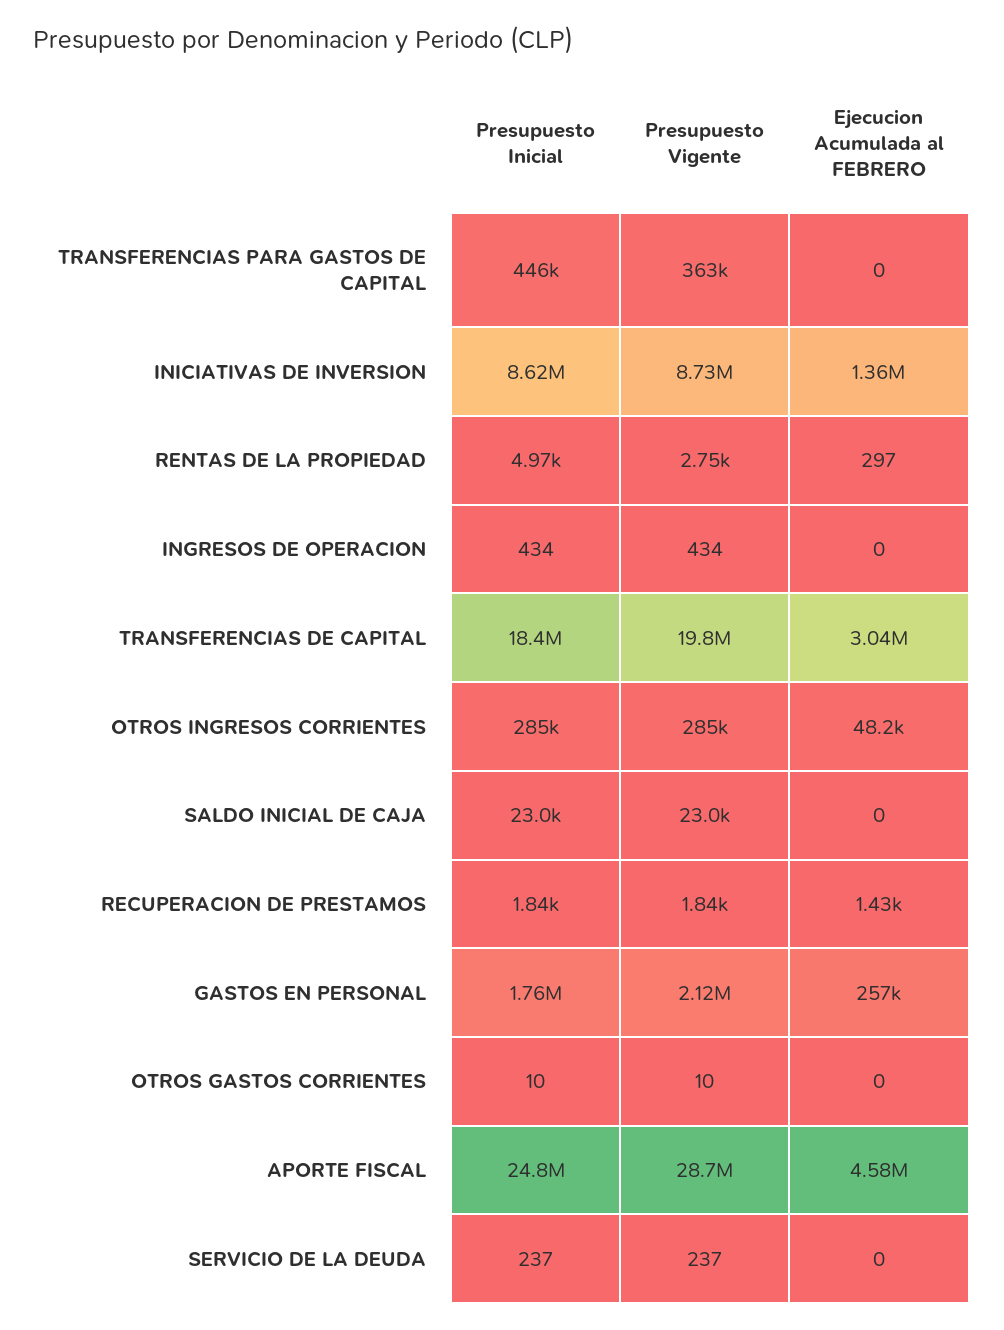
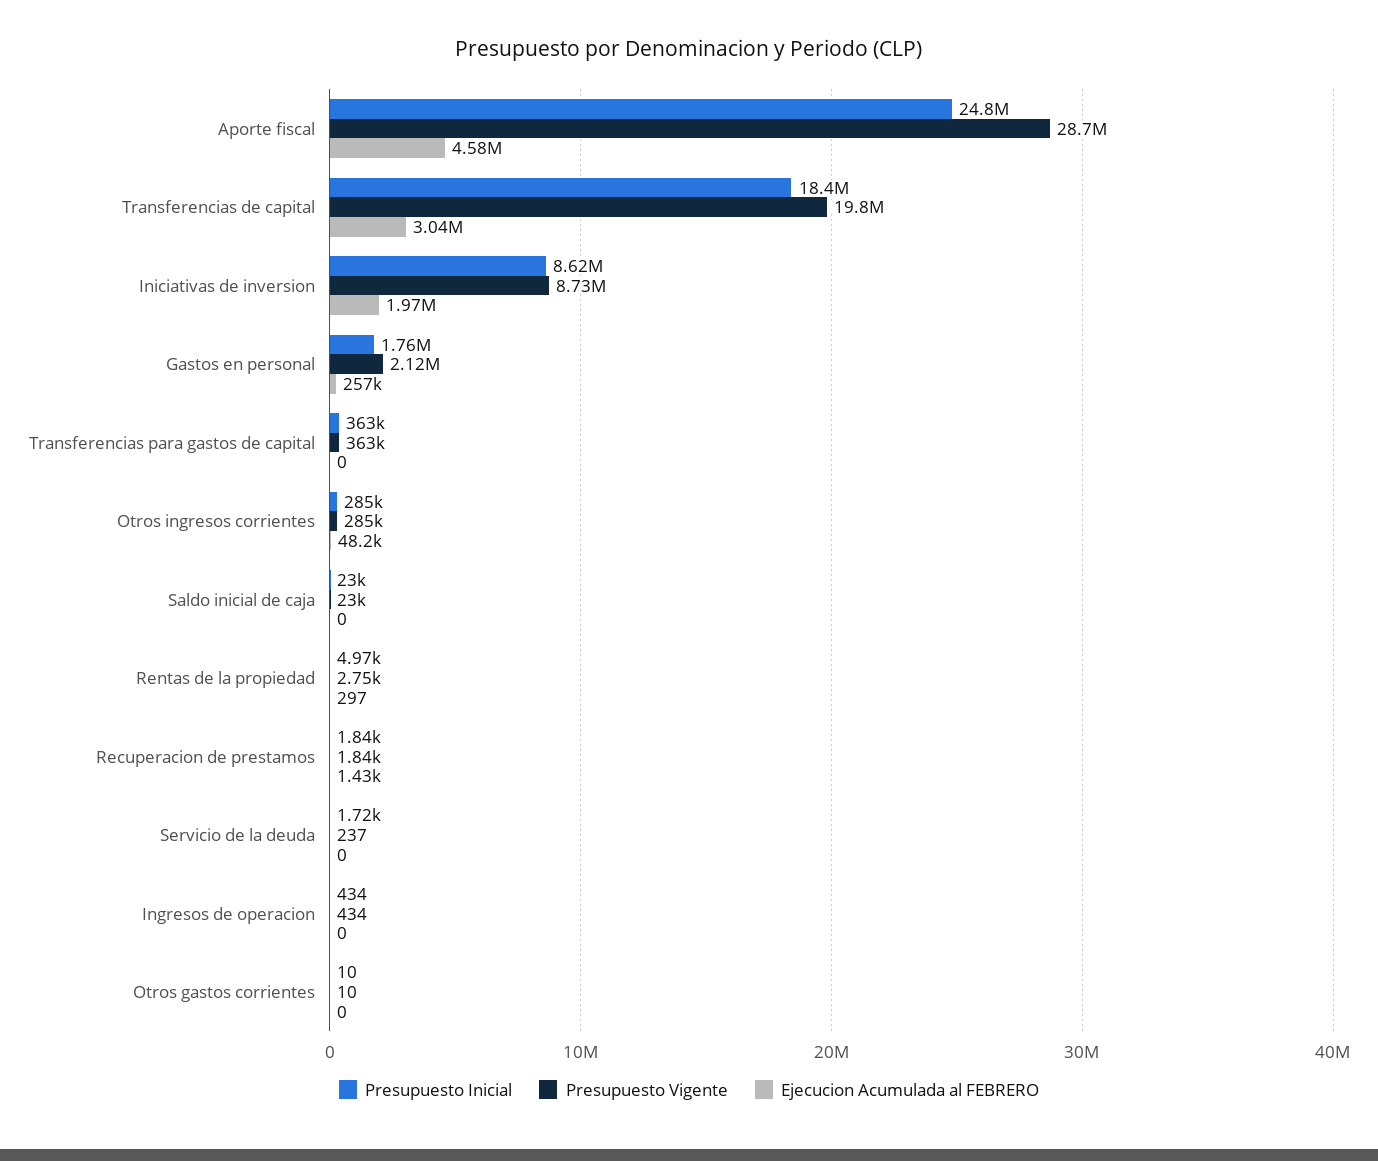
  {
    "Presupuesto Inicial": {
-     "TRANSFERENCIAS PARA GASTOS DE CAPITAL": 446000,
+     "TRANSFERENCIAS PARA GASTOS DE CAPITAL": 363000,
      "INICIATIVAS DE INVERSION": 8620000,
      "RENTAS DE LA PROPIEDAD": 4970,
      "INGRESOS DE OPERACION": 434,
      "TRANSFERENCIAS DE CAPITAL": 18400000,
      "OTROS INGRESOS CORRIENTES": 285000,
      "SALDO INICIAL DE CAJA": 23000,
      "RECUPERACION DE PRESTAMOS": 1840,
      "GASTOS EN PERSONAL": 1760000,
      "OTROS GASTOS CORRIENTES": 10,
      "APORTE FISCAL": 24800000,
-     "SERVICIO DE LA DEUDA": 237
+     "SERVICIO DE LA DEUDA": 1720
    },
    "Presupuesto Vigente": {
      "TRANSFERENCIAS PARA GASTOS DE CAPITAL": 363000,
      "INICIATIVAS DE INVERSION": 8730000,
      "RENTAS DE LA PROPIEDAD": 2750,
      "INGRESOS DE OPERACION": 434,
      "TRANSFERENCIAS DE CAPITAL": 19800000,
      "OTROS INGRESOS CORRIENTES": 285000,
      "SALDO INICIAL DE CAJA": 23000,
      "RECUPERACION DE PRESTAMOS": 1840,
      "GASTOS EN PERSONAL": 2120000,
      "OTROS GASTOS CORRIENTES": 10,
      "APORTE FISCAL": 28700000,
      "SERVICIO DE LA DEUDA": 237
    },
    "Ejecucion Acumulada al FEBRERO": {
      "TRANSFERENCIAS PARA GASTOS DE CAPITAL": 0,
-     "INICIATIVAS DE INVERSION": 1360000,
+     "INICIATIVAS DE INVERSION": 1970000,
      "RENTAS DE LA PROPIEDAD": 297,
      "INGRESOS DE OPERACION": 0,
      "TRANSFERENCIAS DE CAPITAL": 3040000,
      "OTROS INGRESOS CORRIENTES": 48200,
      "SALDO INICIAL DE CAJA": 0,
      "RECUPERACION DE PRESTAMOS": 1430,
      "GASTOS EN PERSONAL": 257000,
      "OTROS GASTOS CORRIENTES": 0,
      "APORTE FISCAL": 4580000,
      "SERVICIO DE LA DEUDA": 0
    }
  }

